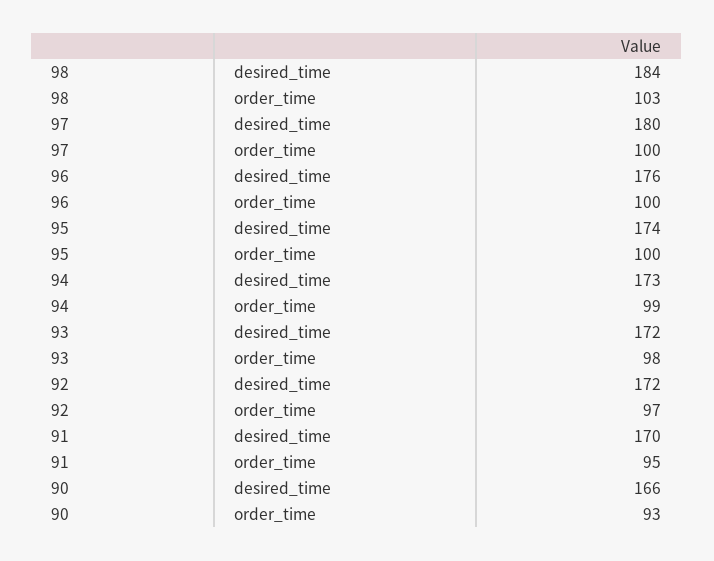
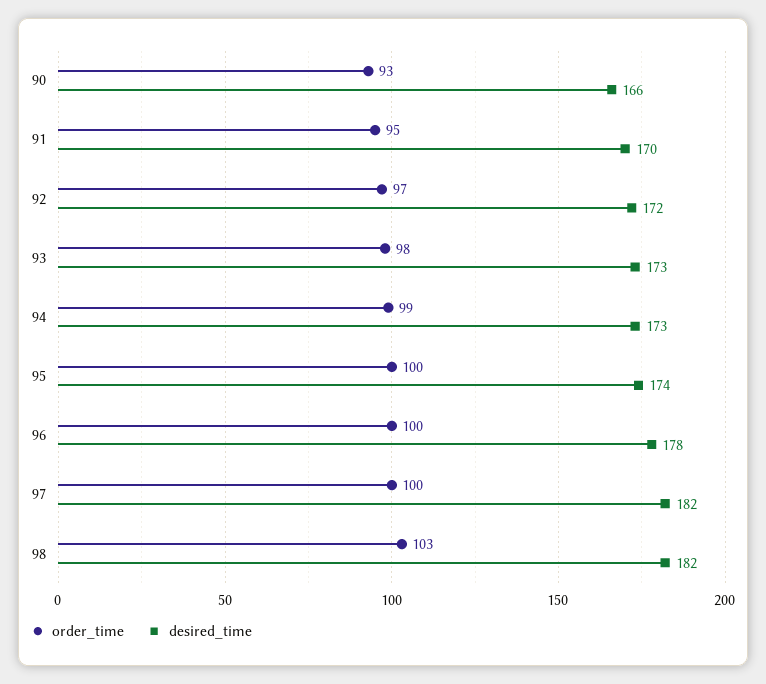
  {
    "desired_time": {
-     "98": 184,
+     "98": 182,
-     "97": 180,
+     "97": 182,
-     "96": 176,
+     "96": 178,
      "95": 174,
      "94": 173,
-     "93": 172,
+     "93": 173,
      "92": 172,
      "91": 170,
      "90": 166
    },
    "order_time": {
      "98": 103,
      "97": 100,
      "96": 100,
      "95": 100,
      "94": 99,
      "93": 98,
      "92": 97,
      "91": 95,
      "90": 93
    }
  }

